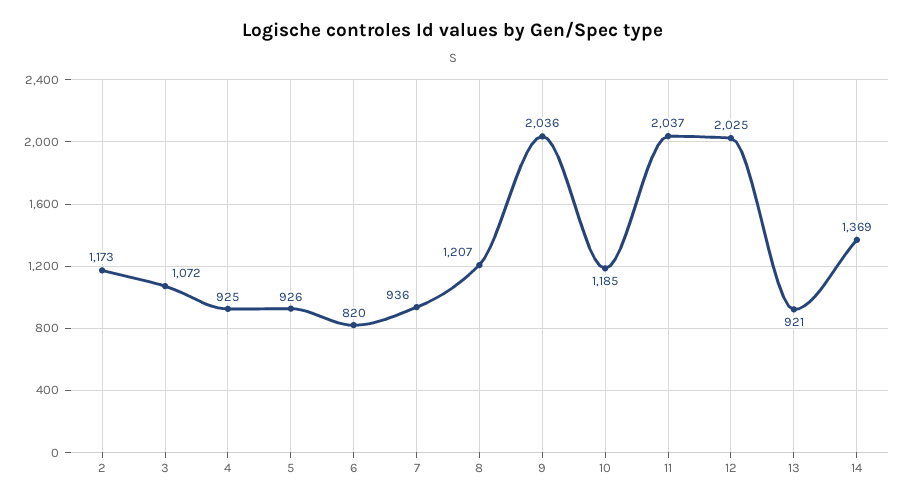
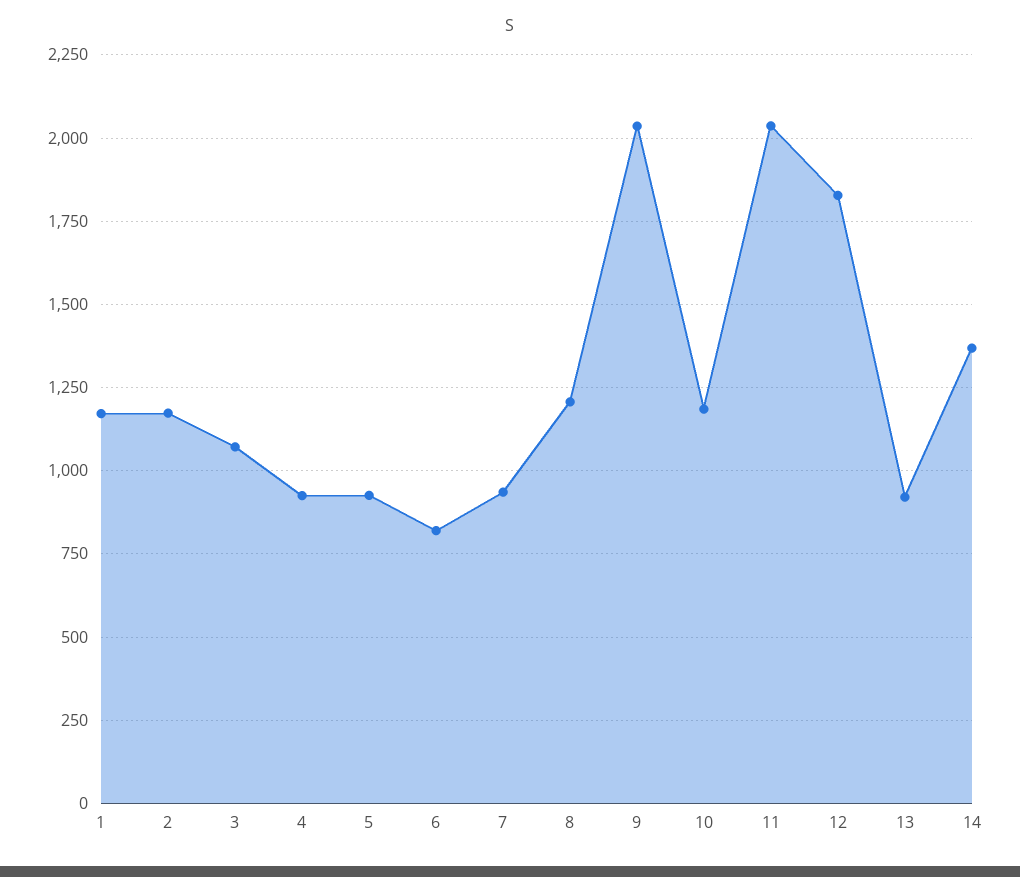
  {
    "2": 1173,
    "3": 1072,
    "4": 925,
    "5": 926,
    "6": 820,
    "7": 936,
    "8": 1207,
    "9": 2036,
    "10": 1185,
    "11": 2037,
-   "12": 2025,
+   "12": 1825,
    "13": 921,
-   "14": 1369
+   "14": 1369,
+   "1": 1175
  }

